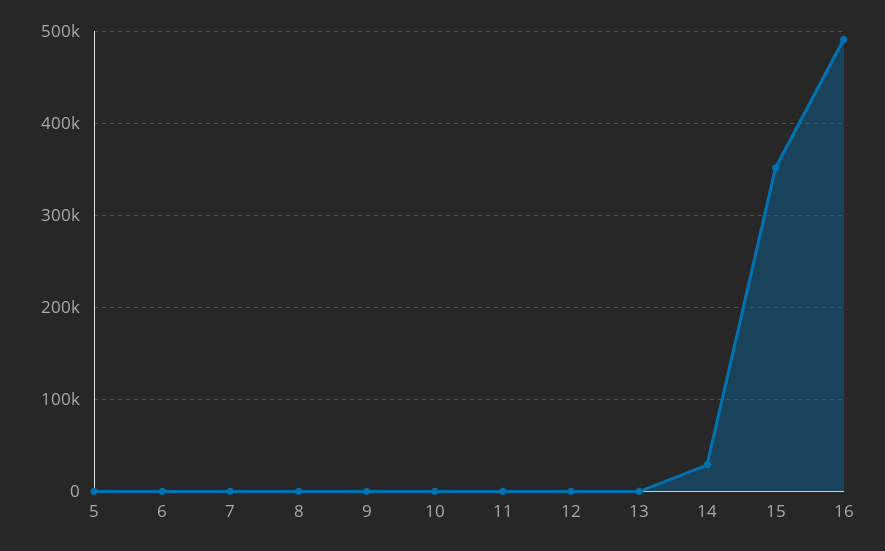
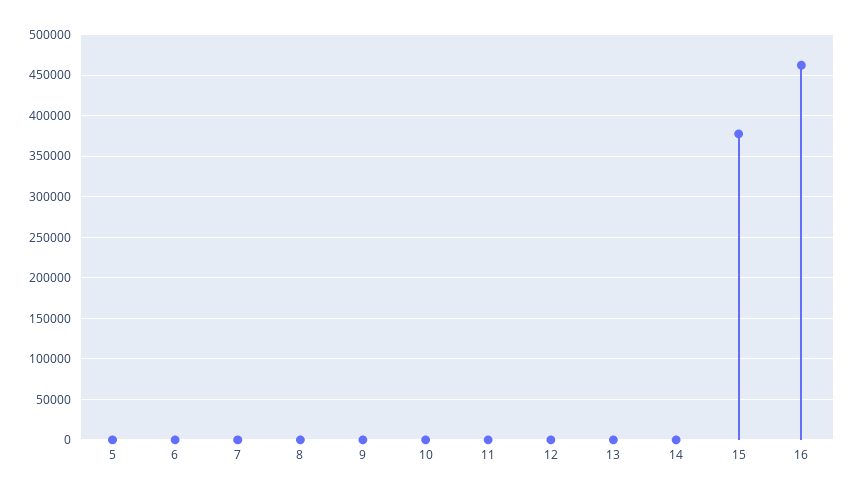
  {
    "5": 0,
    "6": 0,
    "7": 0,
    "8": 0,
    "9": 0,
    "10": 0,
    "11": 0,
    "12": 0,
    "13": 0,
-   "14": 30000,
+   "14": 0,
-   "15": 350000,
+   "15": 380000,
-   "16": 490000
+   "16": 460000
  }

